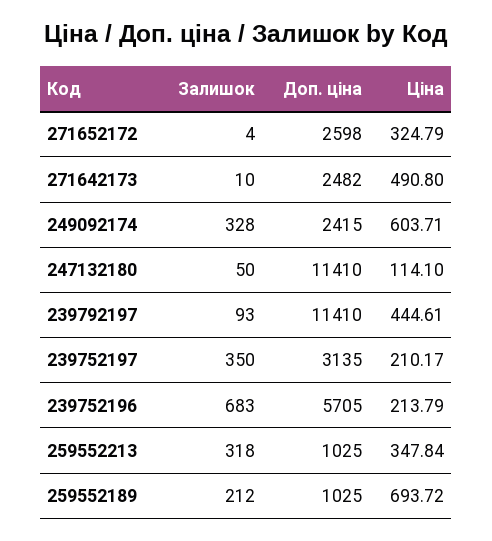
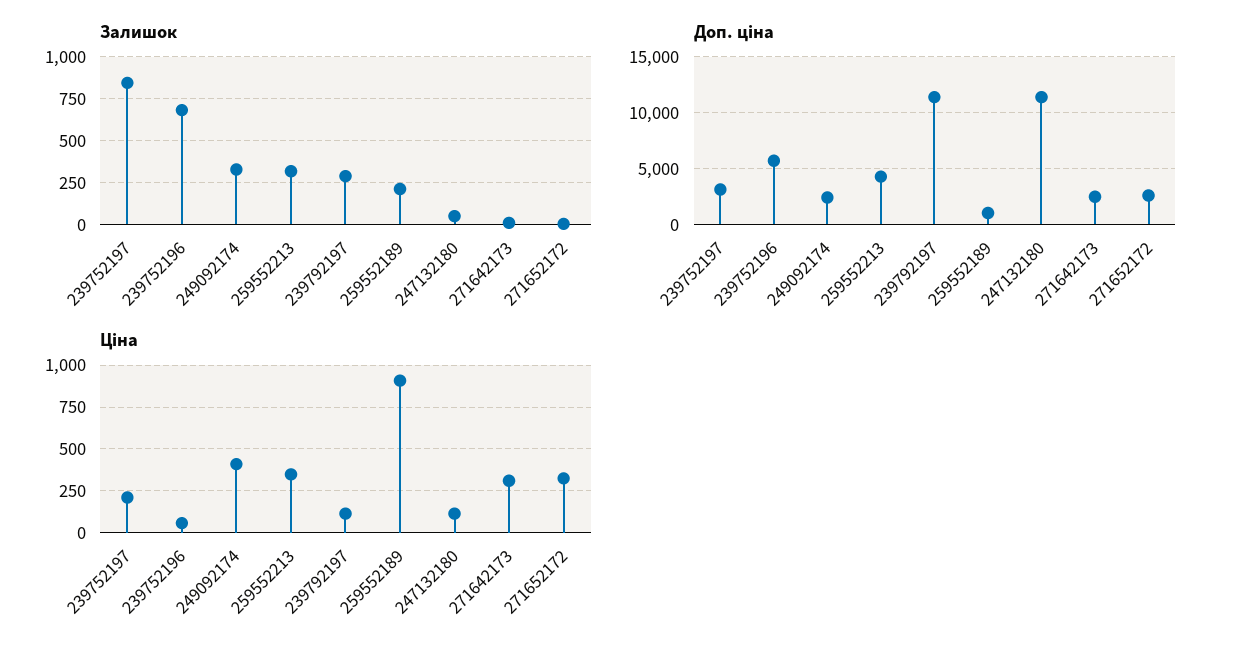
  {
    "Залишок": {
      "271652172": 4,
      "271642173": 10,
      "249092174": 328,
      "247132180": 50,
-     "239792197": 93,
+     "239792197": 300,
-     "239752197": 350,
+     "239752197": 850,
      "239752196": 683,
      "259552213": 318,
      "259552189": 212
    },
    "Доп. ціна": {
      "271652172": 2598,
      "271642173": 2482,
      "249092174": 2415,
      "247132180": 11410,
      "239792197": 11410,
      "239752197": 3135,
      "239752196": 5705,
-     "259552213": 1025,
+     "259552213": 4000,
      "259552189": 1025
    },
    "Ціна": {
      "271652172": 324.79,
-     "271642173": 490.8,
+     "271642173": 300,
-     "249092174": 603.71,
+     "249092174": 400,
      "247132180": 114.1,
-     "239792197": 444.61,
+     "239792197": 100,
      "239752197": 210.17,
-     "239752196": 213.79,
+     "239752196": 50,
      "259552213": 347.84,
-     "259552189": 693.72
+     "259552189": 900
    }
  }

